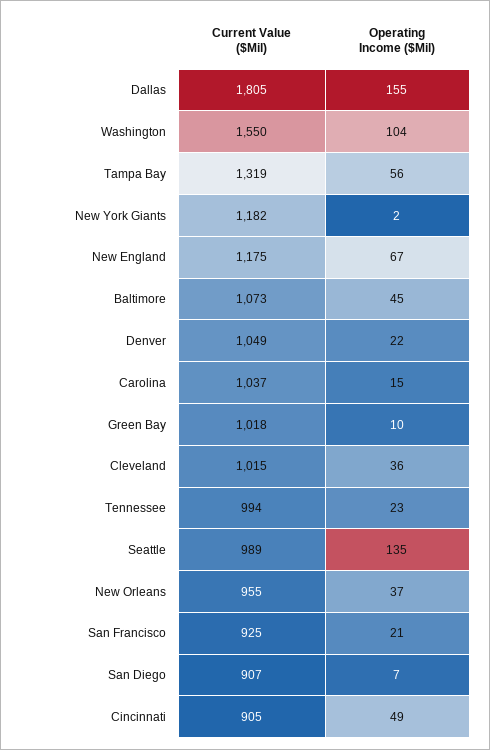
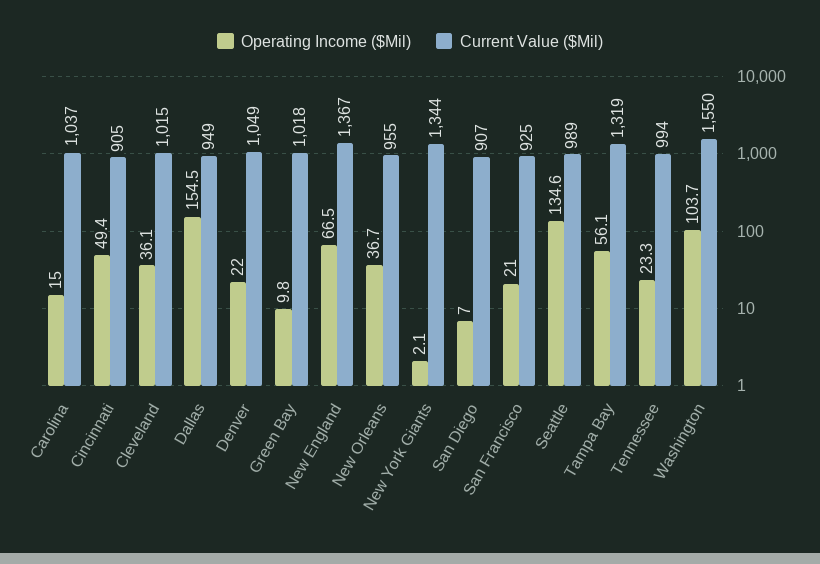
  {
    "Current Value ($Mil)": {
-     "Dallas": 1805,
+     "Dallas": 949,
      "Washington": 1550,
      "Tampa Bay": 1319,
-     "New York Giants": 1182,
+     "New York Giants": 1344,
-     "New England": 1175,
+     "New England": 1367,
-     "Baltimore": 1073,
      "Denver": 1049,
      "Carolina": 1037,
      "Green Bay": 1018,
      "Cleveland": 1015,
      "Tennessee": 994,
      "Seattle": 989,
      "New Orleans": 955,
      "San Francisco": 925,
      "San Diego": 907,
      "Cincinnati": 905
    },
    "Operating Income ($Mil)": {
      "Dallas": 154.5,
      "Washington": 103.7,
      "Tampa Bay": 56.1,
      "New York Giants": 2.1,
      "New England": 66.5,
-     "Baltimore": 45,
      "Denver": 22,
      "Carolina": 15,
      "Green Bay": 9.8,
      "Cleveland": 36.1,
      "Tennessee": 23.3,
      "Seattle": 134.6,
      "New Orleans": 36.7,
      "San Francisco": 21,
      "San Diego": 7,
      "Cincinnati": 49.4
    }
  }

